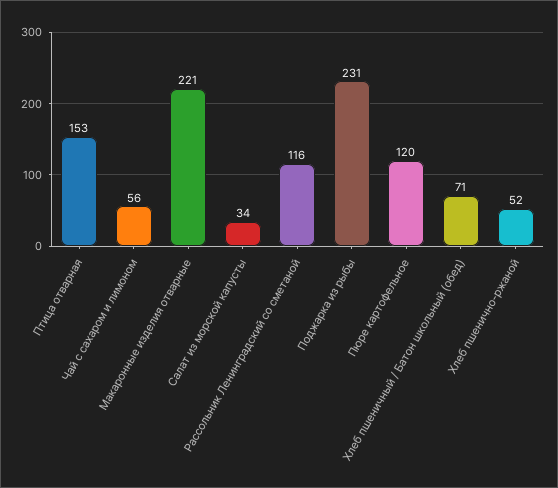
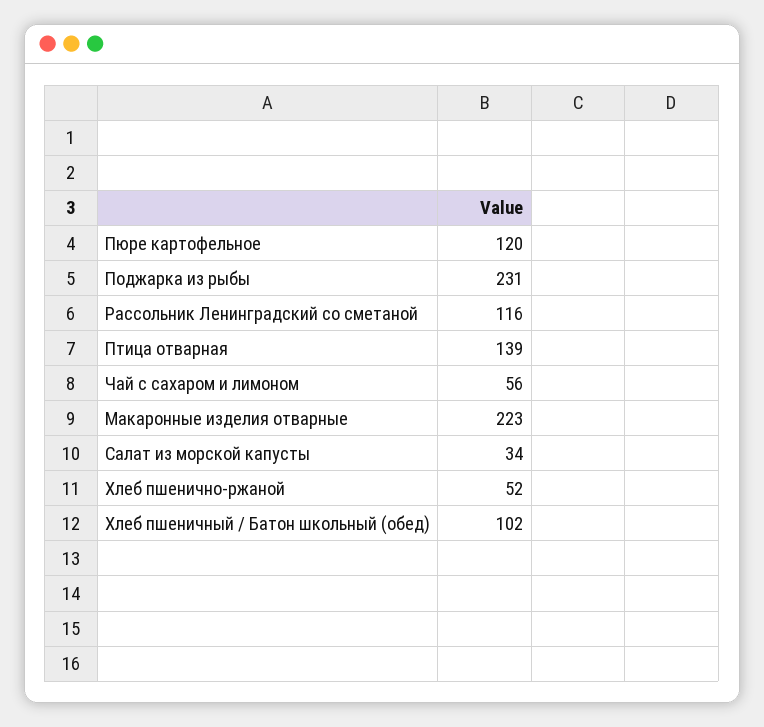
  {
-   "Птица отварная": 153,
+   "Птица отварная": 139,
    "Чай с сахаром и лимоном": 56,
-   "Макаронные изделия отварные": 221,
+   "Макаронные изделия отварные": 223,
    "Салат из морской капусты": 34,
    "Рассольник Ленинградский со сметаной": 116,
    "Поджарка из рыбы": 231,
    "Пюре картофельное": 120,
-   "Хлеб пшеничный / Батон школьный (обед)": 71,
+   "Хлеб пшеничный / Батон школьный (обед)": 102,
    "Хлеб пшенично-ржаной": 52
  }

